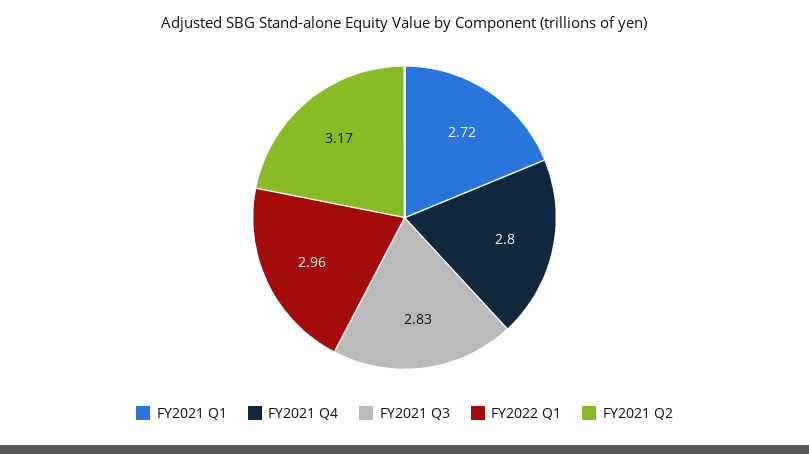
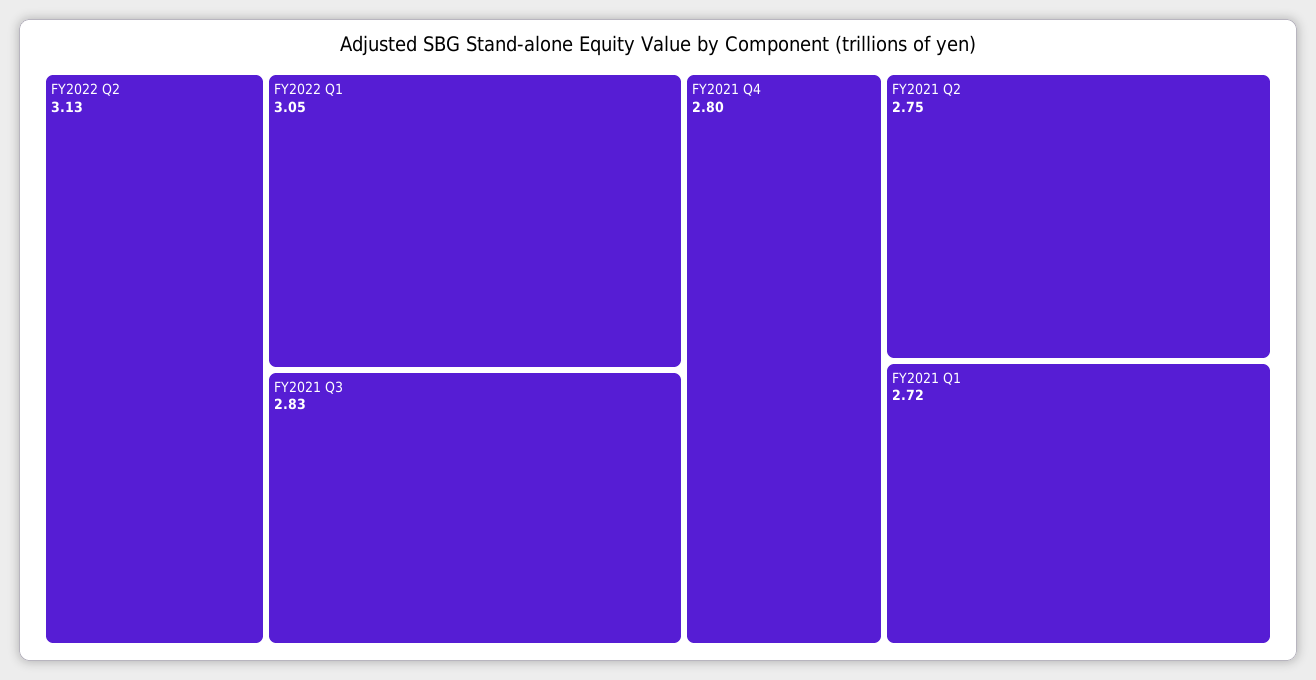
  {
    "FY2021 Q1": 2.72,
    "FY2021 Q4": 2.8,
    "FY2021 Q3": 2.83,
-   "FY2022 Q1": 2.96,
+   "FY2022 Q1": 3.05,
-   "FY2021 Q2": 3.17
+   "FY2021 Q2": 2.75,
+   "FY2022 Q2": 3.13
  }

